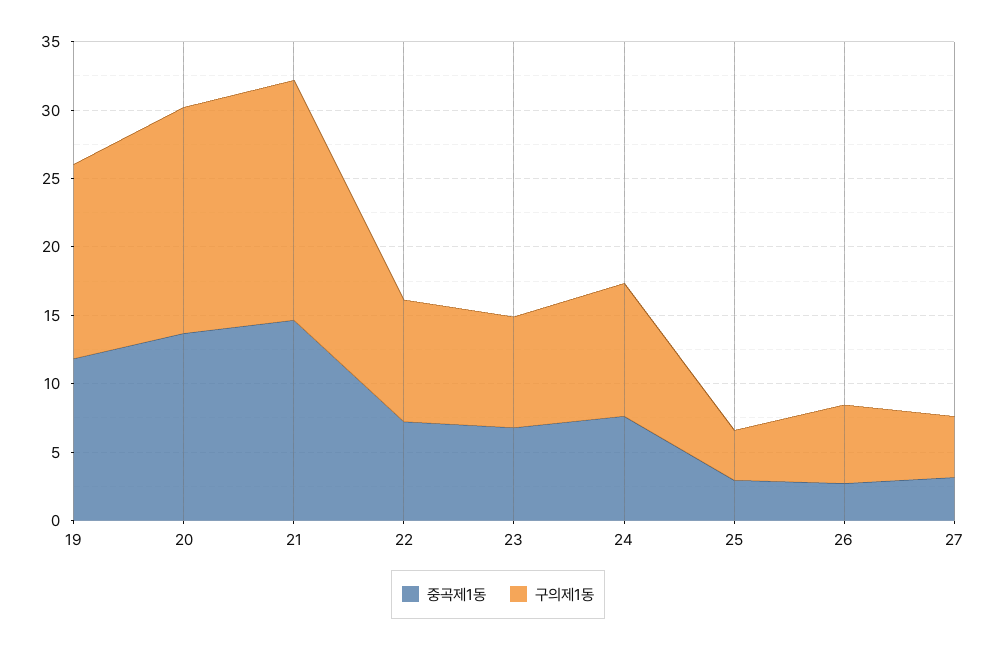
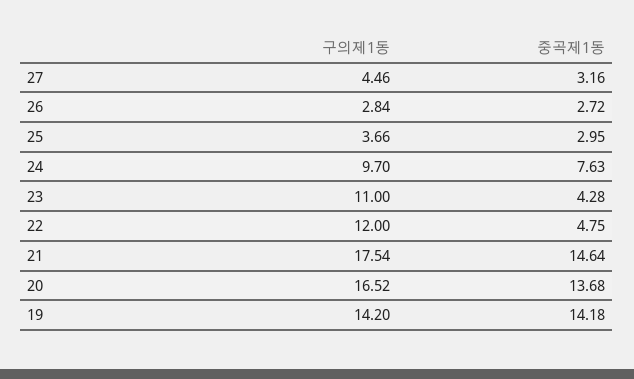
  {
    "중곡제1동": {
-     "19": 12,
+     "19": 14.18,
      "20": 13.68,
      "21": 14.64,
-     "22": 7,
+     "22": 4.75,
-     "23": 7,
+     "23": 4.28,
      "24": 7.63,
      "25": 2.95,
      "26": 2.72,
      "27": 3.16
    },
    "구의제1동": {
      "19": 14.2,
      "20": 16.52,
      "21": 17.54,
-     "22": 9,
+     "22": 12,
-     "23": 8,
+     "23": 11,
      "24": 9.7,
      "25": 3.66,
-     "26": 6,
+     "26": 2.84,
      "27": 4.46
    }
  }

